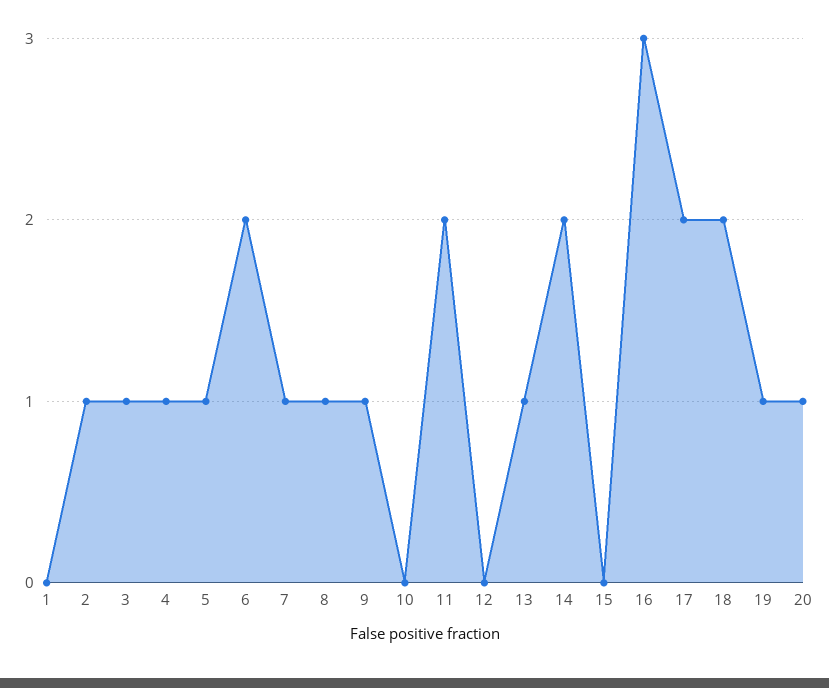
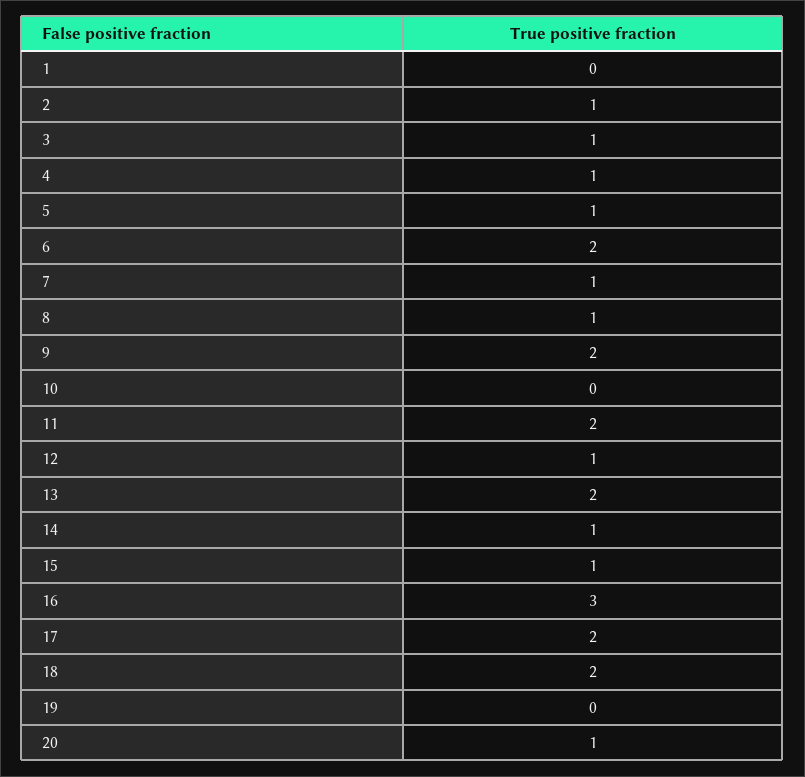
  {
    "1": 0,
    "2": 1,
    "3": 1,
    "4": 1,
    "5": 1,
    "6": 2,
    "7": 1,
    "8": 1,
-   "9": 1,
+   "9": 2,
    "10": 0,
    "11": 2,
-   "12": 0,
+   "12": 1,
-   "13": 1,
+   "13": 2,
-   "14": 2,
+   "14": 1,
-   "15": 0,
+   "15": 1,
    "16": 3,
    "17": 2,
    "18": 2,
-   "19": 1,
+   "19": 0,
    "20": 1
  }

